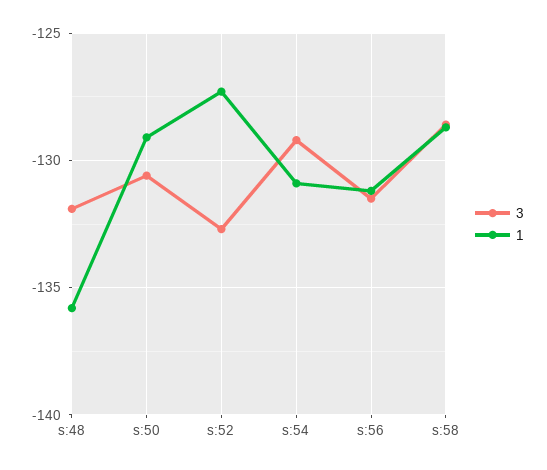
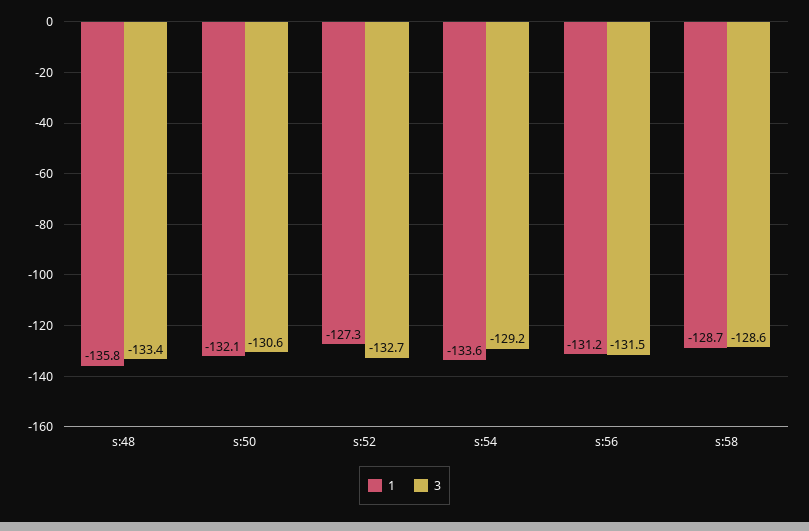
  {
    "3": {
-     "s:48": -132,
+     "s:48": -133.4,
      "s:50": -130.6,
      "s:52": -132.7,
      "s:54": -129.2,
      "s:56": -131.5,
      "s:58": -128.6
    },
    "1": {
      "s:48": -135.8,
-     "s:50": -129,
+     "s:50": -132.1,
      "s:52": -127.3,
-     "s:54": -131,
+     "s:54": -133.6,
      "s:56": -131.2,
      "s:58": -128.7
    }
  }

